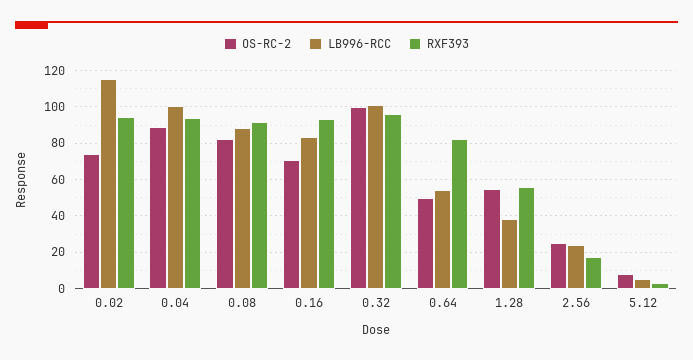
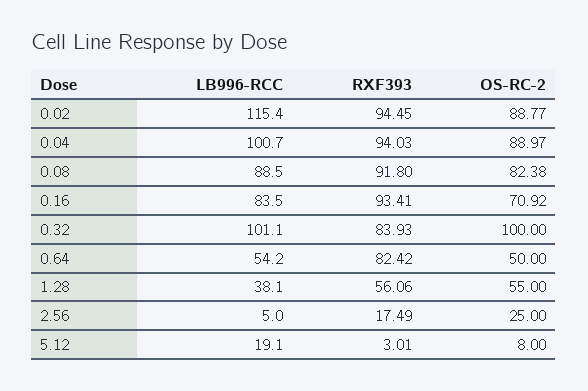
  {
    "OS-RC-2": {
-     "0.02": 75,
+     "0.02": 88.77,
      "0.04": 88.97,
      "0.08": 82.38,
      "0.16": 70.92,
      "0.32": 100,
      "0.64": 50,
      "1.28": 55,
      "2.56": 25,
      "5.12": 8
    },
    "LB996-RCC": {
      "0.02": 115.4,
      "0.04": 100.7,
      "0.08": 88.5,
      "0.16": 83.5,
      "0.32": 101.1,
      "0.64": 54.2,
      "1.28": 38.1,
-     "2.56": 25,
+     "2.56": 5,
-     "5.12": 5
+     "5.12": 19.1
    },
    "RXF393": {
      "0.02": 94.45,
      "0.04": 94.03,
      "0.08": 91.8,
      "0.16": 93.41,
-     "0.32": 95,
+     "0.32": 83.93,
      "0.64": 82.42,
      "1.28": 56.06,
      "2.56": 17.49,
      "5.12": 3.01
    }
  }

